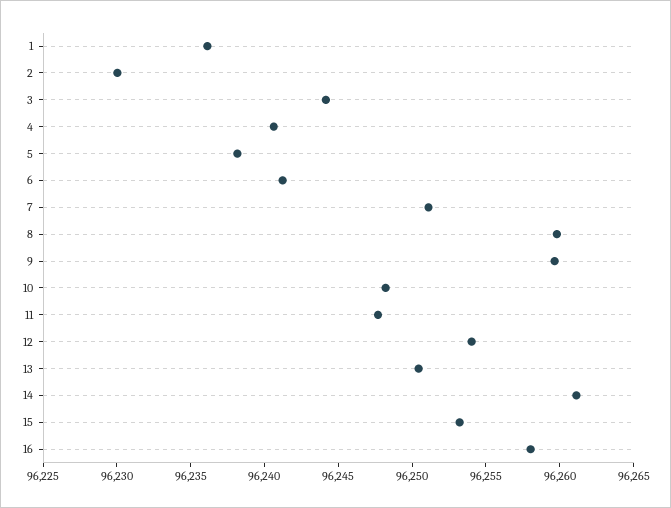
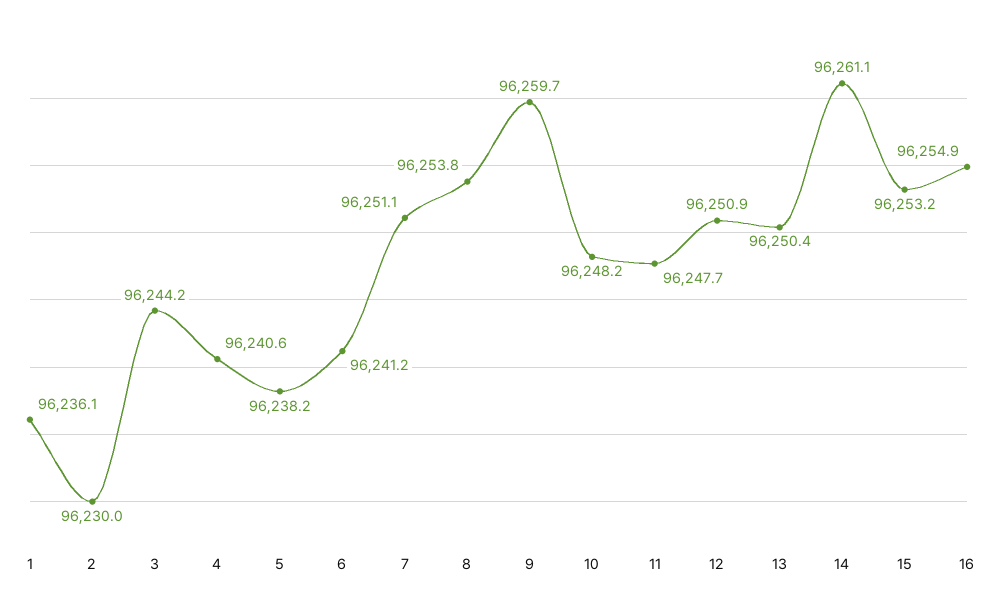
  {
    "1": 96236.1,
    "2": 96230,
    "3": 96244.2,
    "4": 96240.6,
    "5": 96238.2,
    "6": 96241.2,
    "7": 96251.1,
-   "8": 96260,
+   "8": 96253.8,
    "9": 96259.7,
    "10": 96248.2,
    "11": 96247.7,
-   "12": 96254,
+   "12": 96250.9,
    "13": 96250.4,
    "14": 96261.1,
    "15": 96253.2,
-   "16": 96258
+   "16": 96254.9
  }

